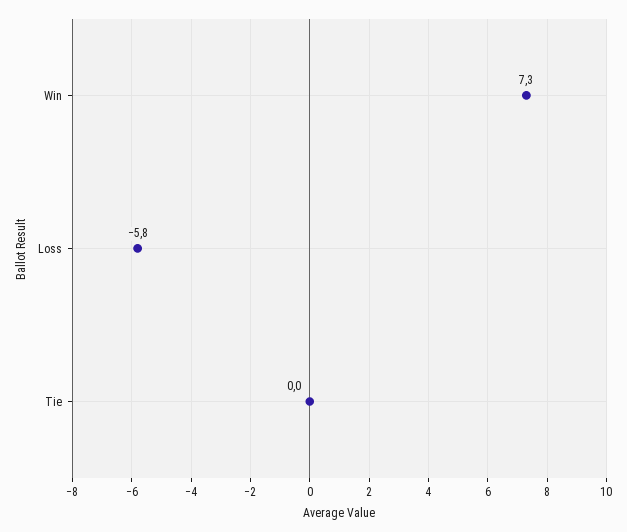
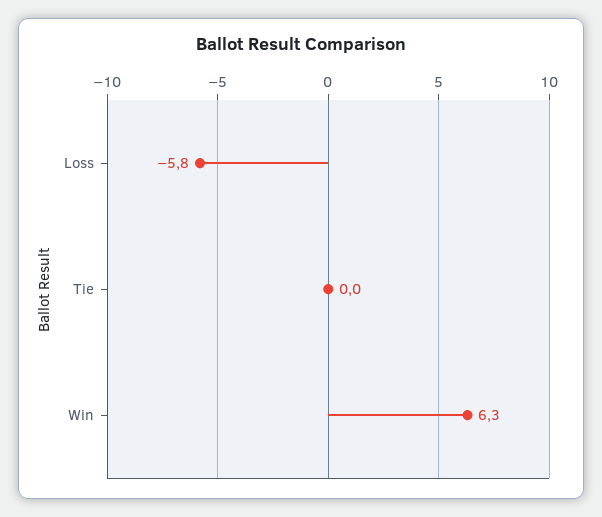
  {
-   "Win": 7.3,
+   "Win": 6.3,
    "Loss": -5.8,
    "Tie": 0
  }

